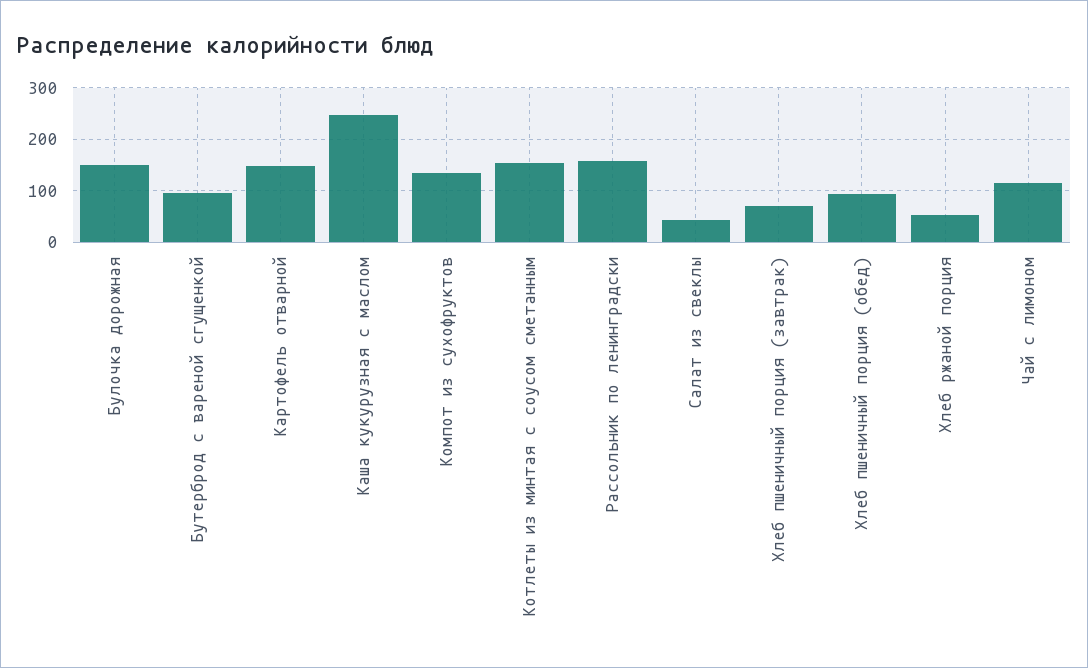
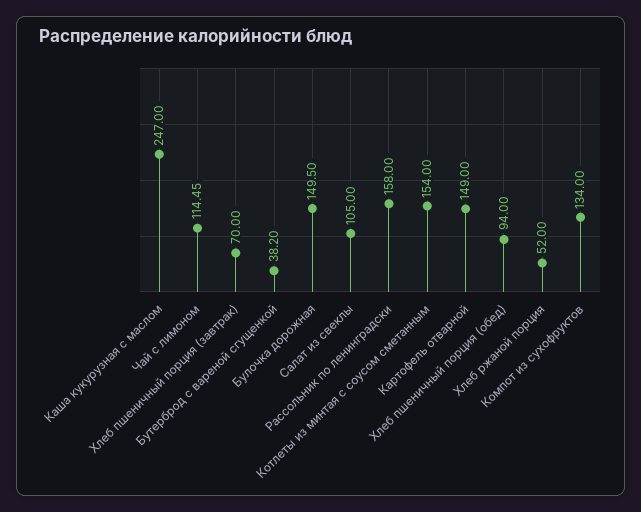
  {
    "Булочка дорожная": 149.5,
-   "Бутерброд с вареной сгущенкой": 100,
+   "Бутерброд с вареной сгущенкой": 38.2,
    "Картофель отварной": 149,
    "Каша кукурузная с маслом": 247,
    "Компот из сухофруктов": 134,
    "Котлеты из минтая с соусом сметанным": 154,
    "Рассольник по ленинградски": 158,
-   "Салат из свеклы": 40,
+   "Салат из свеклы": 105,
    "Хлеб пшеничный порция (завтрак)": 70,
    "Хлеб пшеничный порция (обед)": 94,
    "Хлеб ржаной порция": 52,
    "Чай с лимоном": 114.45
  }

